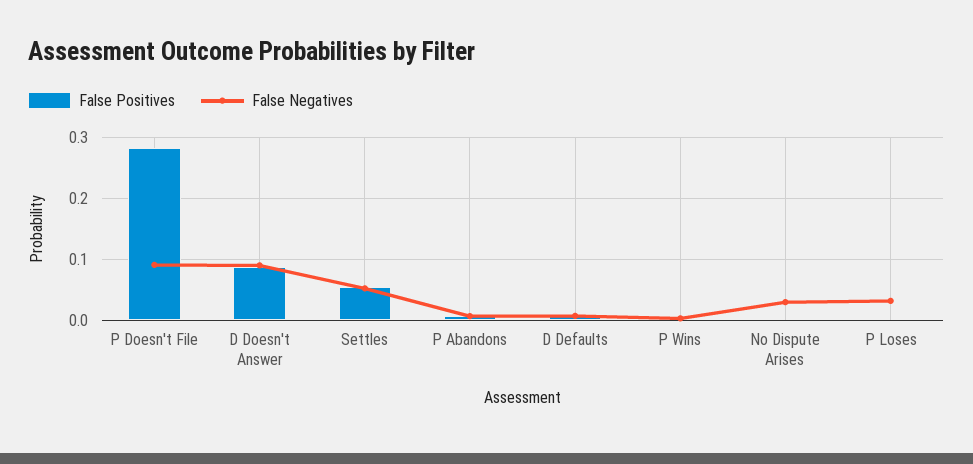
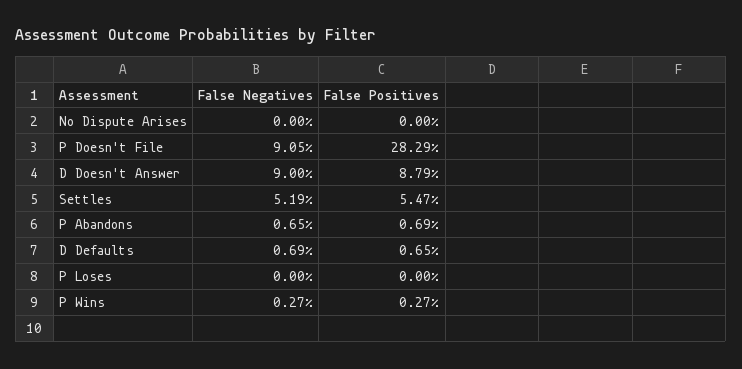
  {
    "False Positives": {
      "P Doesn't File": 0.2829,
      "D Doesn't Answer": 0.0879,
      "Settles": 0.0547,
      "P Abandons": 0.0069,
      "D Defaults": 0.0065,
      "P Wins": 0.0027,
      "No Dispute Arises": 0,
      "P Loses": 0
    },
    "False Negatives": {
      "P Doesn't File": 0.0905,
      "D Doesn't Answer": 0.09,
      "Settles": 0.0519,
      "P Abandons": 0.0065,
      "D Defaults": 0.0069,
      "P Wins": 0.0027,
-     "No Dispute Arises": 0.03,
+     "No Dispute Arises": 0,
-     "P Loses": 0.03
+     "P Loses": 0
    }
  }

